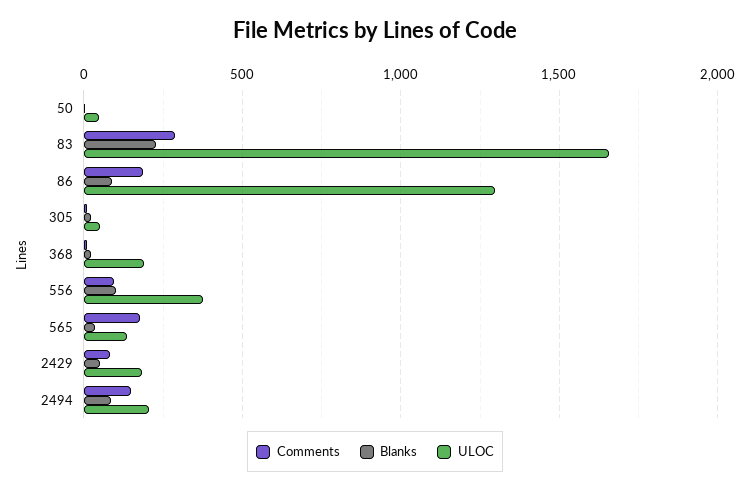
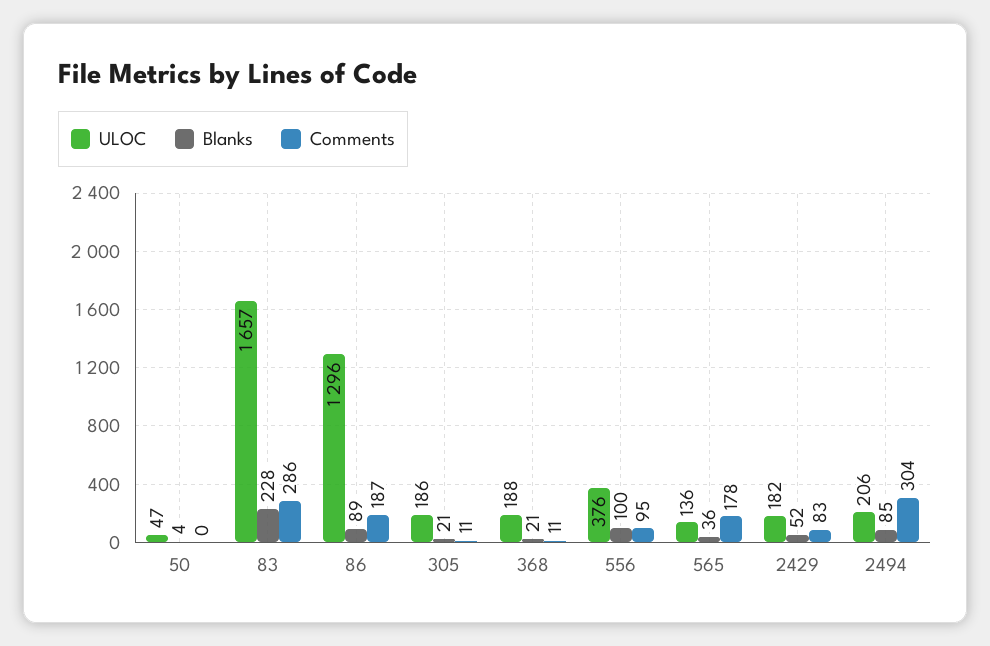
  {
    "Comments": {
      "50": 0,
      "83": 286,
      "86": 187,
      "305": 11,
      "368": 11,
      "556": 95,
      "565": 178,
      "2429": 83,
-     "2494": 150
+     "2494": 304
    },
    "Blanks": {
      "50": 4,
      "83": 228,
      "86": 89,
      "305": 21,
      "368": 21,
      "556": 100,
      "565": 36,
      "2429": 52,
      "2494": 85
    },
    "ULOC": {
      "50": 47,
      "83": 1657,
      "86": 1296,
-     "305": 50,
+     "305": 186,
      "368": 188,
      "556": 376,
      "565": 136,
      "2429": 182,
      "2494": 206
    }
  }

